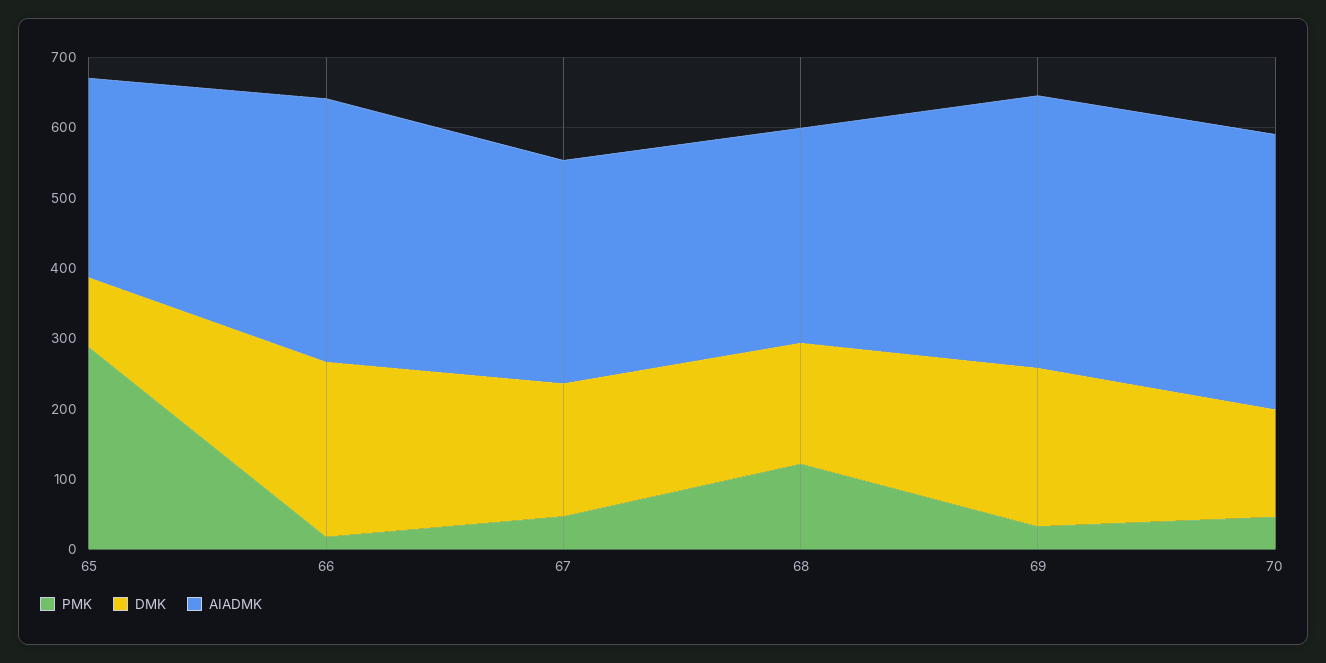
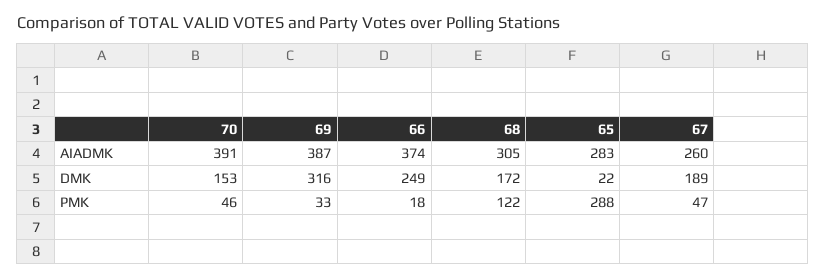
  {
    "PMK": {
      "65": 288,
      "66": 18,
      "67": 47,
      "68": 122,
      "69": 33,
      "70": 46
    },
    "DMK": {
-     "65": 100,
+     "65": 22,
      "66": 249,
      "67": 189,
      "68": 172,
-     "69": 220,
+     "69": 316,
      "70": 153
    },
    "AIADMK": {
      "65": 283,
      "66": 374,
-     "67": 320,
+     "67": 260,
      "68": 305,
      "69": 387,
      "70": 391
    }
  }

